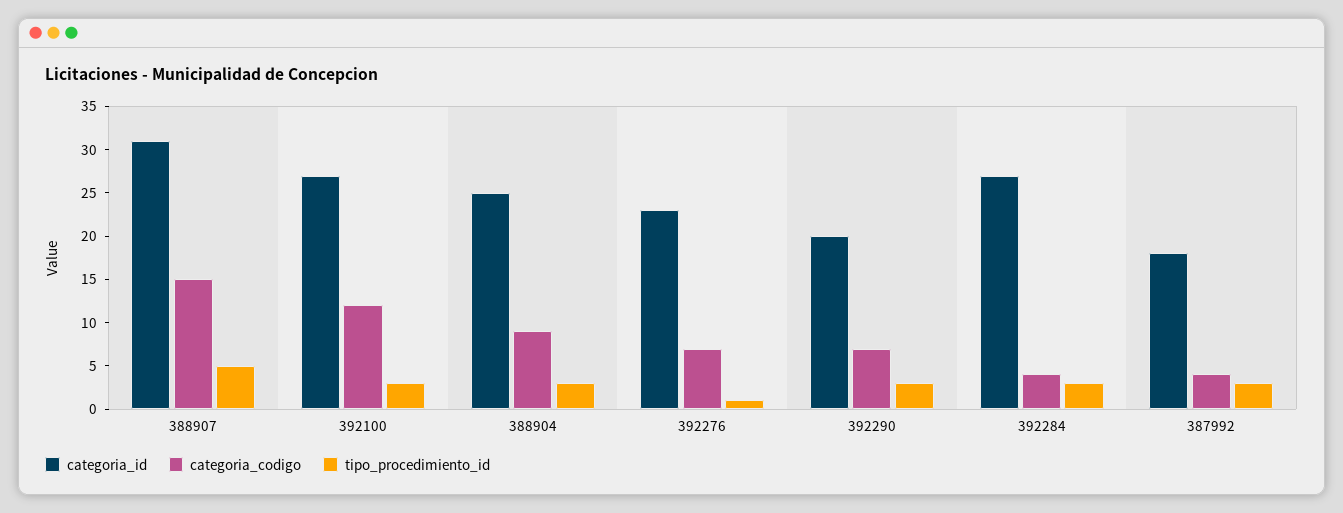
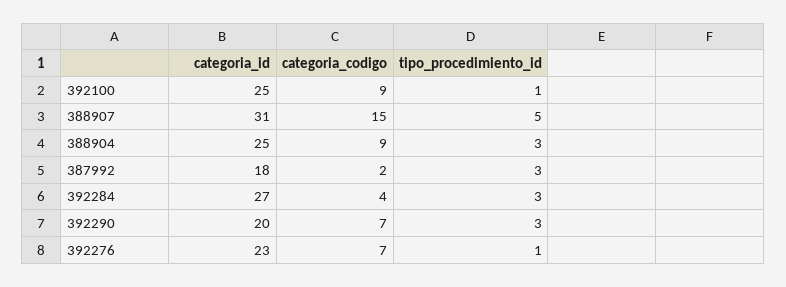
  {
    "categoria_id": {
      "388907": 31,
-     "392100": 27,
+     "392100": 25,
      "388904": 25,
      "392276": 23,
      "392290": 20,
      "392284": 27,
      "387992": 18
    },
    "categoria_codigo": {
      "388907": 15,
-     "392100": 12,
+     "392100": 9,
      "388904": 9,
      "392276": 7,
      "392290": 7,
      "392284": 4,
-     "387992": 4
+     "387992": 2
    },
    "tipo_procedimiento_id": {
      "388907": 5,
-     "392100": 3,
+     "392100": 1,
      "388904": 3,
      "392276": 1,
      "392290": 3,
      "392284": 3,
      "387992": 3
    }
  }

